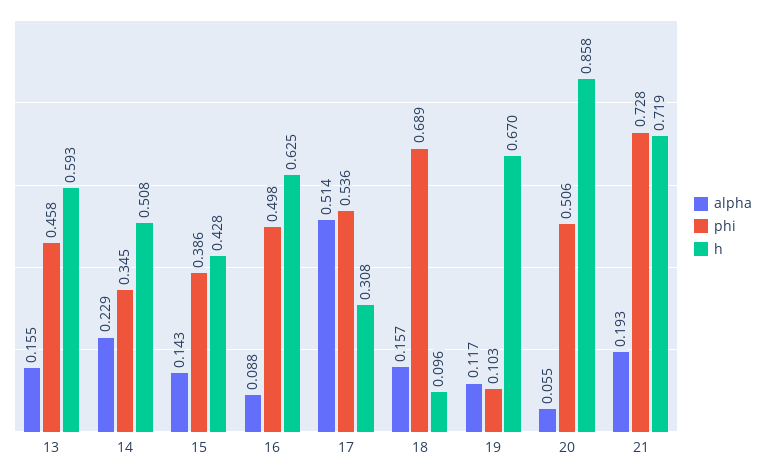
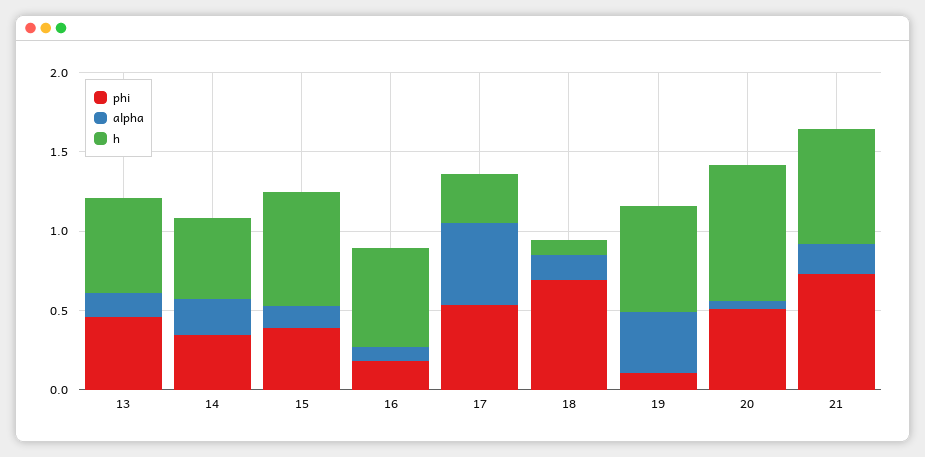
  {
    "alpha": {
      "13": 0.155,
      "14": 0.229,
      "15": 0.143,
      "16": 0.088,
      "17": 0.514,
      "18": 0.157,
-     "19": 0.117,
+     "19": 0.4,
      "20": 0.055,
      "21": 0.193
    },
    "phi": {
      "13": 0.458,
      "14": 0.345,
      "15": 0.386,
-     "16": 0.498,
+     "16": 0.2,
      "17": 0.536,
      "18": 0.689,
      "19": 0.103,
      "20": 0.506,
      "21": 0.728
    },
    "h": {
      "13": 0.593,
      "14": 0.508,
-     "15": 0.428,
+     "15": 0.7,
      "16": 0.625,
      "17": 0.308,
      "18": 0.096,
      "19": 0.67,
      "20": 0.858,
      "21": 0.719
    }
  }

